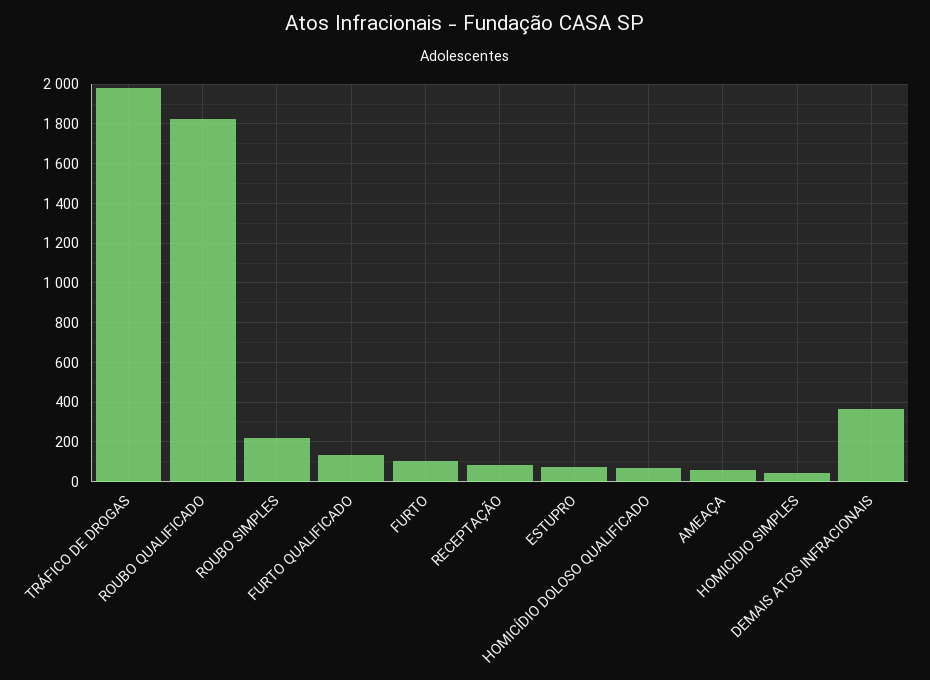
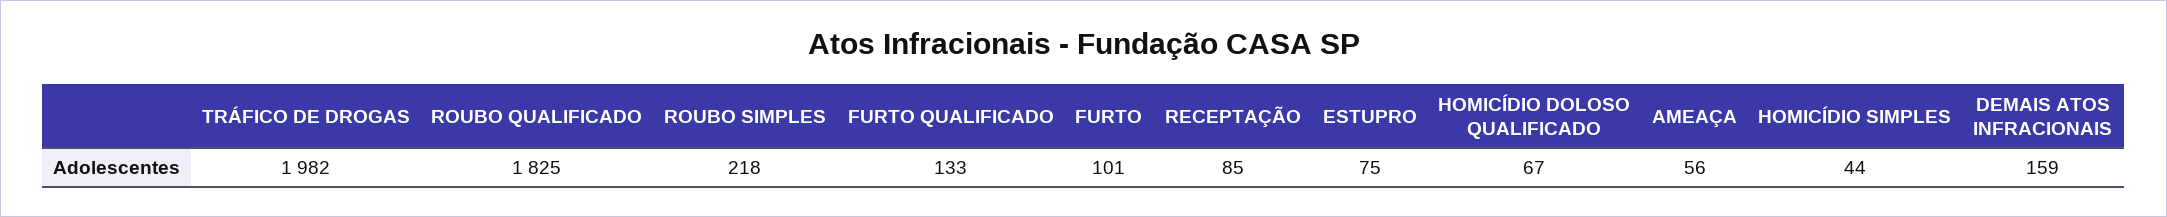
  {
    "TRÁFICO DE DROGAS": 1982,
    "ROUBO QUALIFICADO": 1825,
    "ROUBO SIMPLES": 218,
    "FURTO QUALIFICADO": 133,
    "FURTO": 101,
    "RECEPTAÇÃO": 85,
    "ESTUPRO": 75,
    "HOMICÍDIO DOLOSO QUALIFICADO": 67,
    "AMEAÇA": 56,
    "HOMICÍDIO SIMPLES": 44,
-   "DEMAIS ATOS INFRACIONAIS": 350
+   "DEMAIS ATOS INFRACIONAIS": 159
  }

